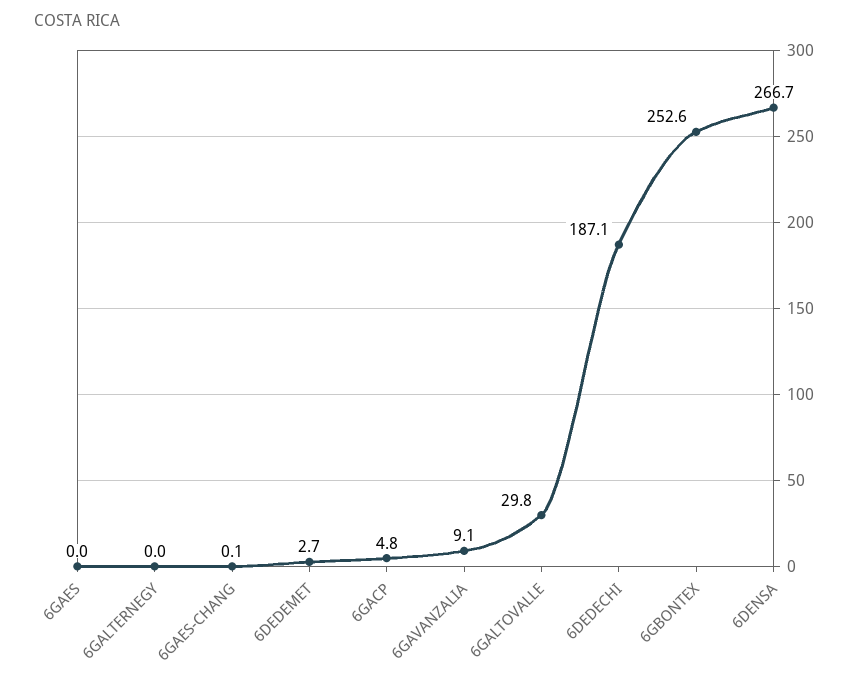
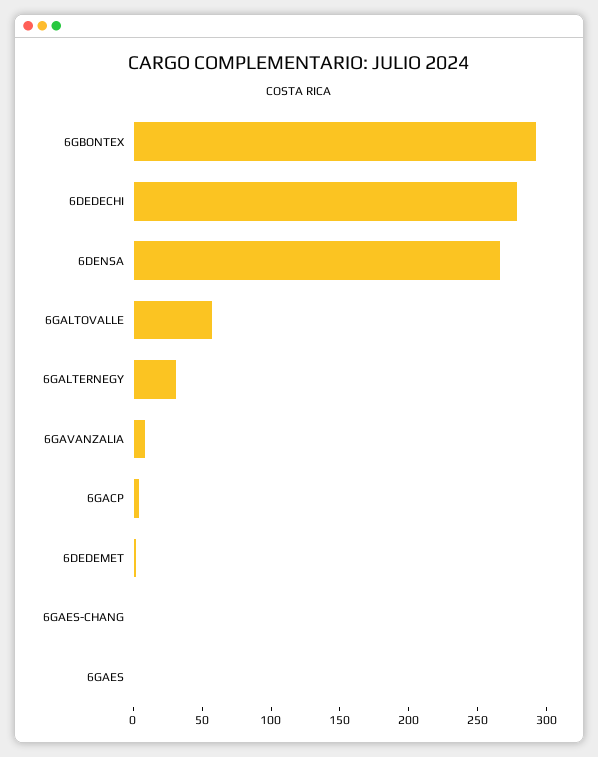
  {
    "6GAES": 0,
-   "6GALTERNEGY": 0,
+   "6GALTERNEGY": 30,
    "6GAES-CHANG": 0.1,
    "6DEDEMET": 2.7,
    "6GACP": 4.8,
    "6GAVANZALIA": 9.1,
-   "6GALTOVALLE": 29.8,
+   "6GALTOVALLE": 60,
-   "6DEDECHI": 187.1,
+   "6DEDECHI": 280,
-   "6GBONTEX": 252.6,
+   "6GBONTEX": 290,
    "6DENSA": 266.7
  }

